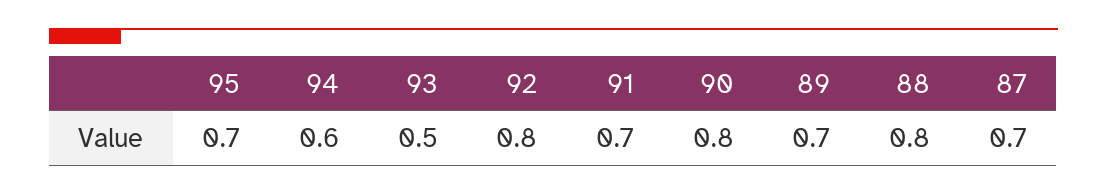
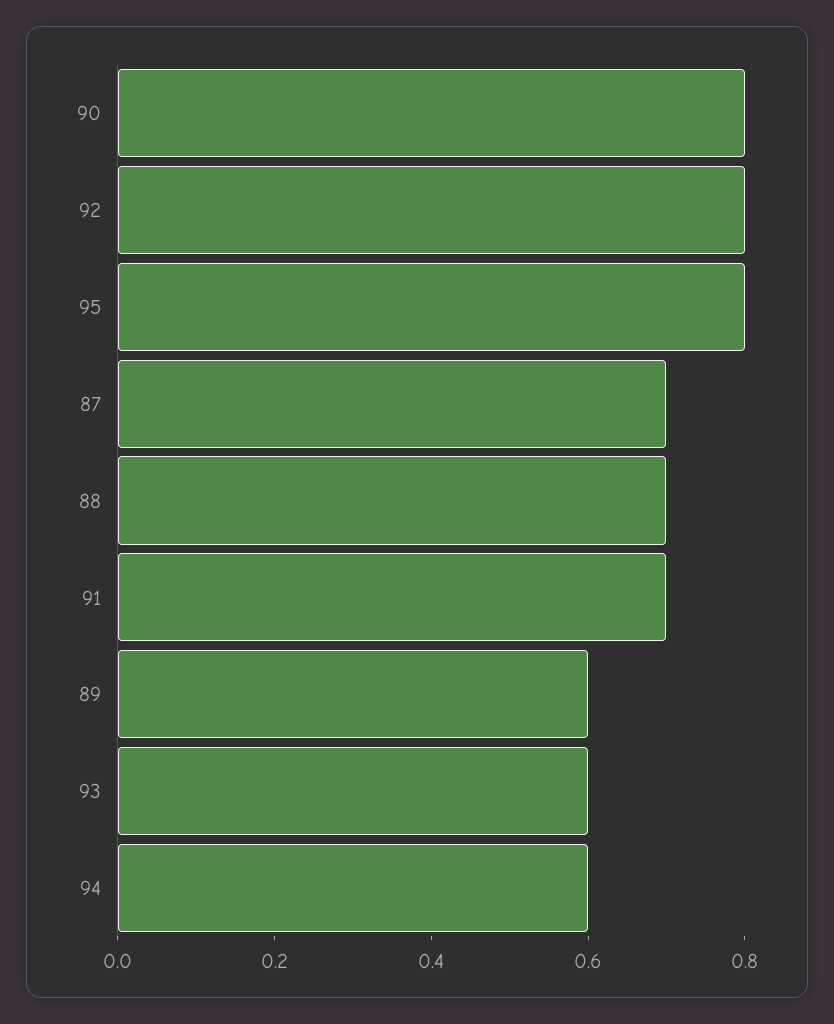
  {
-   "95": 0.7,
+   "95": 0.8,
    "94": 0.6,
-   "93": 0.5,
+   "93": 0.6,
    "92": 0.8,
    "91": 0.7,
    "90": 0.8,
-   "89": 0.7,
+   "89": 0.6,
-   "88": 0.8,
+   "88": 0.7,
    "87": 0.7
  }

